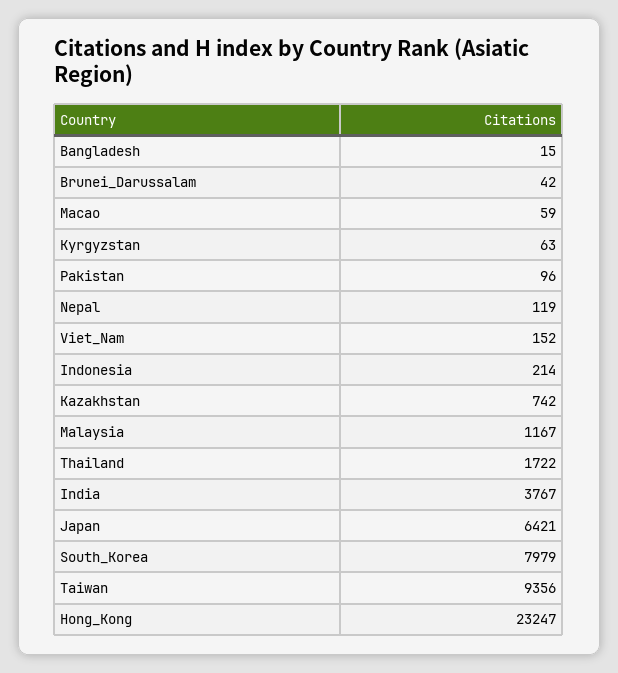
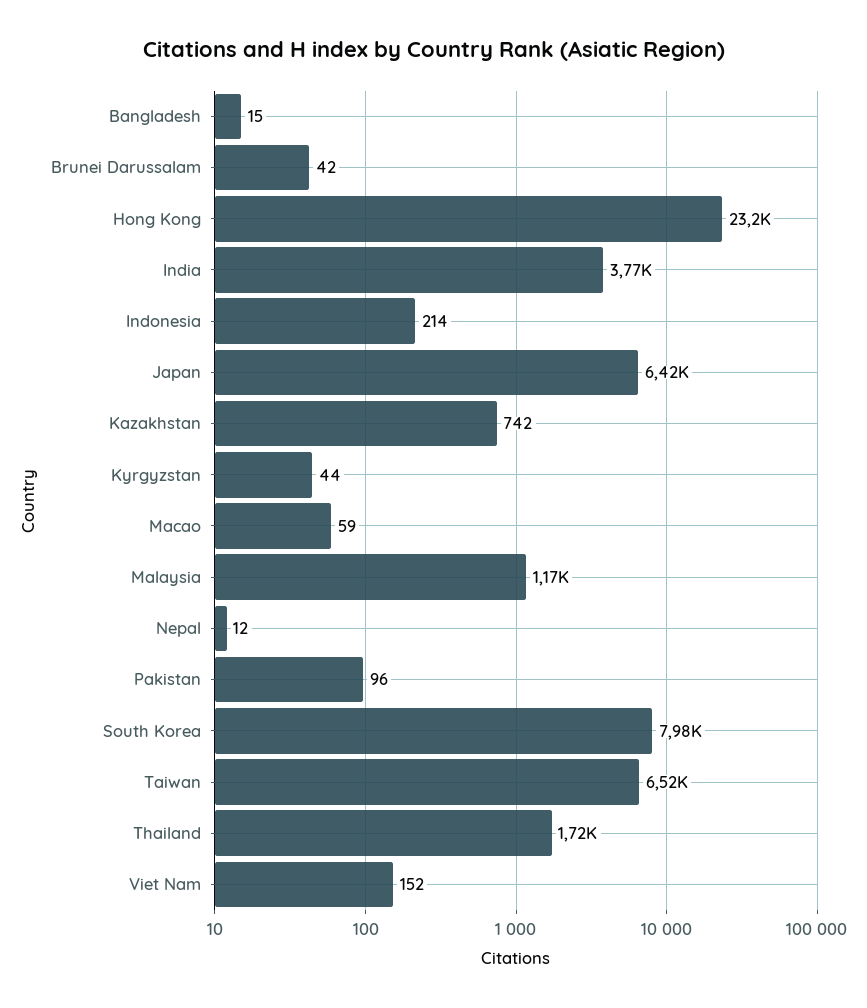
  {
    "Bangladesh": 15,
    "Brunei_Darussalam": 42,
    "Macao": 59,
-   "Kyrgyzstan": 63,
+   "Kyrgyzstan": 44,
    "Pakistan": 96,
-   "Nepal": 119,
+   "Nepal": 12,
    "Viet_Nam": 152,
    "Indonesia": 214,
    "Kazakhstan": 742,
    "Malaysia": 1167,
    "Thailand": 1722,
    "India": 3767,
    "Japan": 6421,
    "South_Korea": 7979,
-   "Taiwan": 9356,
+   "Taiwan": 6520,
    "Hong_Kong": 23247
  }

